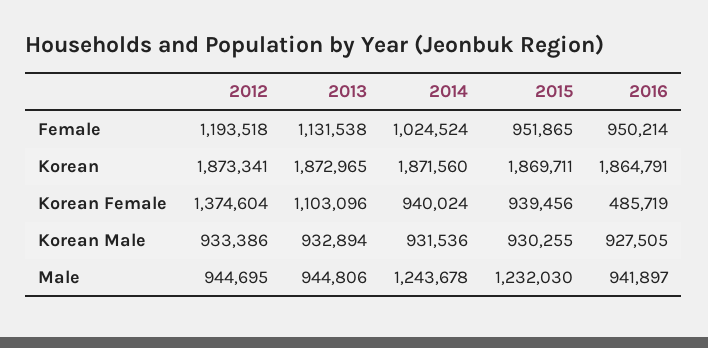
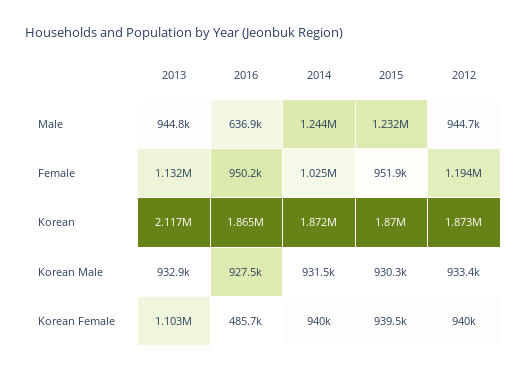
  {
    "2012": {
      "Female": 1193518,
      "Korean": 1873341,
-     "Korean Female": 1374604,
+     "Korean Female": 940000,
      "Korean Male": 933386,
      "Male": 944695
    },
    "2013": {
      "Female": 1131538,
-     "Korean": 1872965,
+     "Korean": 2117000,
      "Korean Female": 1103096,
      "Korean Male": 932894,
      "Male": 944806
    },
    "2014": {
      "Female": 1024524,
      "Korean": 1871560,
      "Korean Female": 940024,
      "Korean Male": 931536,
      "Male": 1243678
    },
    "2015": {
      "Female": 951865,
      "Korean": 1869711,
      "Korean Female": 939456,
      "Korean Male": 930255,
      "Male": 1232030
    },
    "2016": {
      "Female": 950214,
      "Korean": 1864791,
      "Korean Female": 485719,
      "Korean Male": 927505,
-     "Male": 941897
+     "Male": 636900
    }
  }

